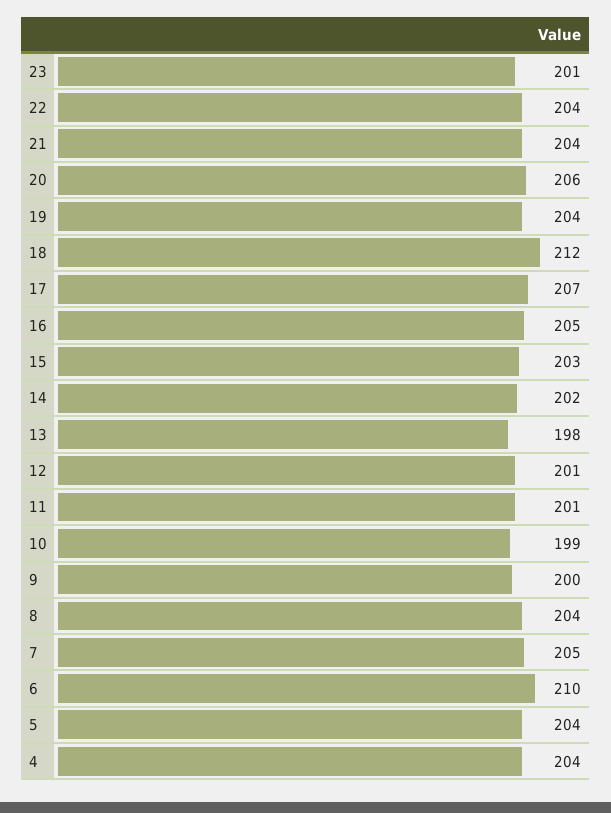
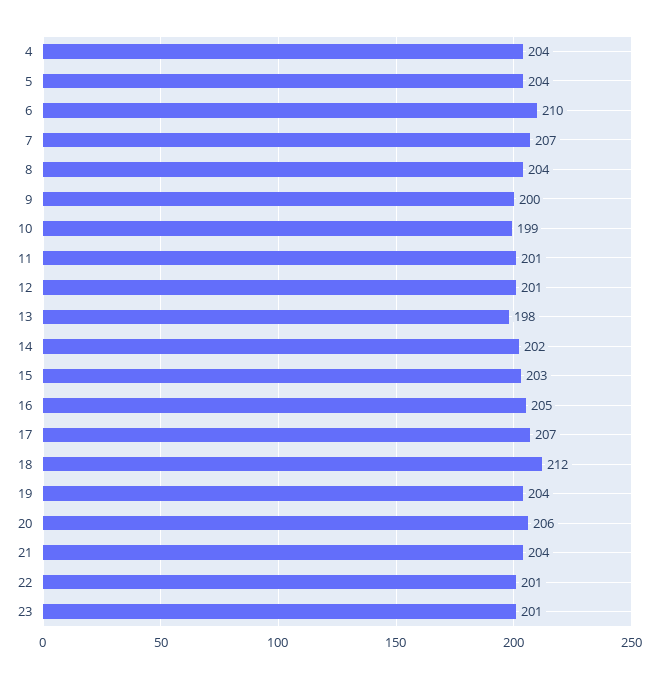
  {
    "23": 201,
-   "22": 204,
+   "22": 201,
    "21": 204,
    "20": 206,
    "19": 204,
    "18": 212,
    "17": 207,
    "16": 205,
    "15": 203,
    "14": 202,
    "13": 198,
    "12": 201,
    "11": 201,
    "10": 199,
    "9": 200,
    "8": 204,
-   "7": 205,
+   "7": 207,
    "6": 210,
    "5": 204,
    "4": 204
  }

